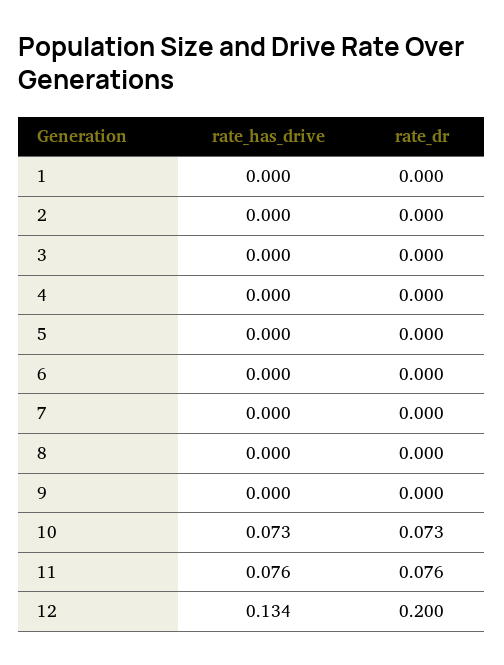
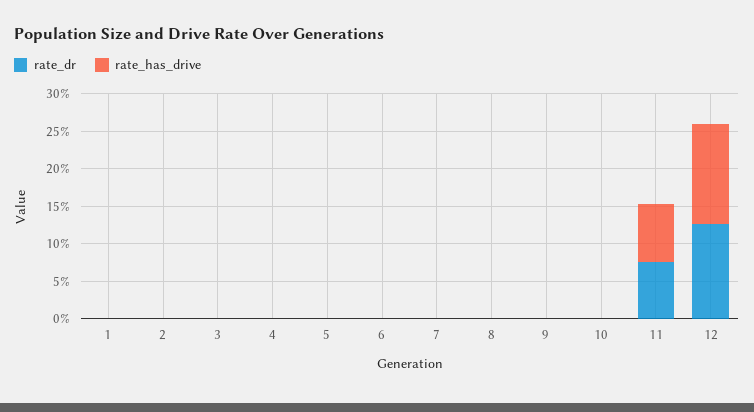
  {
    "rate_has_drive": {
      "1": 0,
      "2": 0,
      "3": 0,
      "4": 0,
      "5": 0,
      "6": 0,
      "7": 0,
      "8": 0,
      "9": 0,
-     "10": 0.073,
+     "10": 0,
      "11": 0.076,
      "12": 0.134
    },
    "rate_dr": {
      "1": 0,
      "2": 0,
      "3": 0,
      "4": 0,
      "5": 0,
      "6": 0,
      "7": 0,
      "8": 0,
      "9": 0,
-     "10": 0.073,
+     "10": 0,
      "11": 0.076,
-     "12": 0.2
+     "12": 0.125
    }
  }

